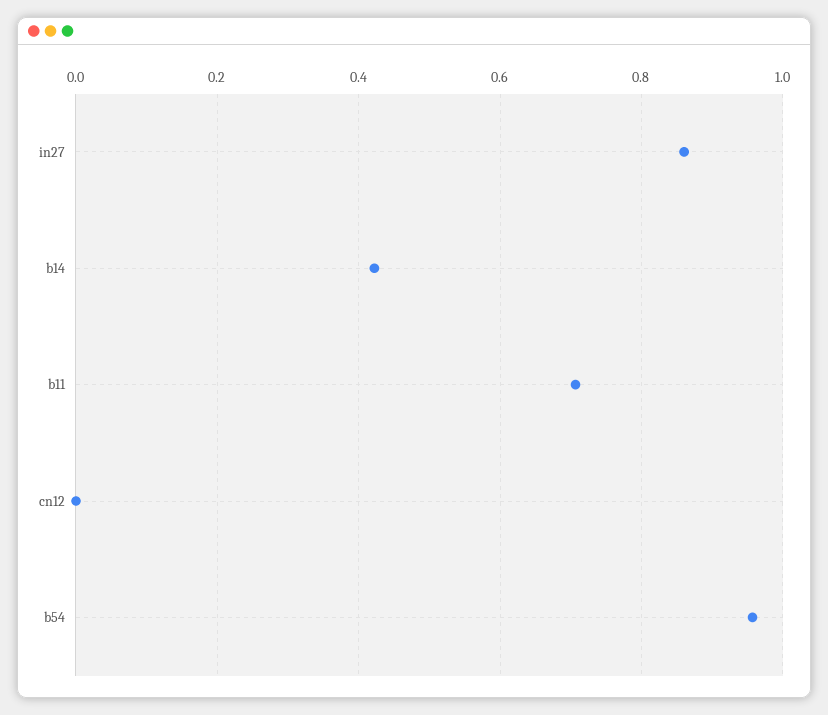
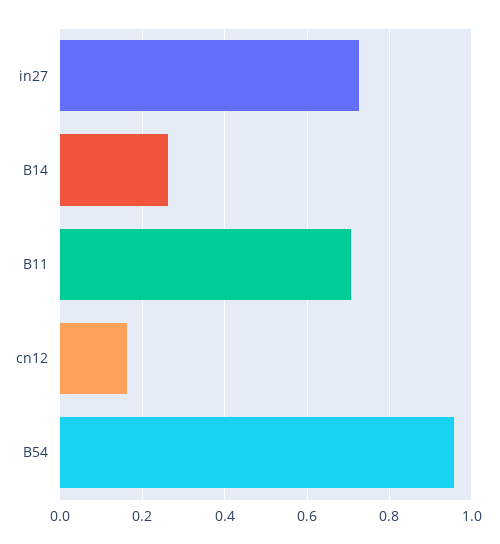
  {
-   "in27": 0.86,
+   "in27": 0.72,
-   "b14": 0.42,
+   "b14": 0.26,
    "b11": 0.7,
-   "cn12": 0,
+   "cn12": 0.16,
    "b54": 0.96
  }

